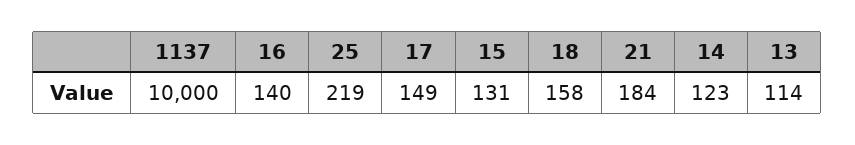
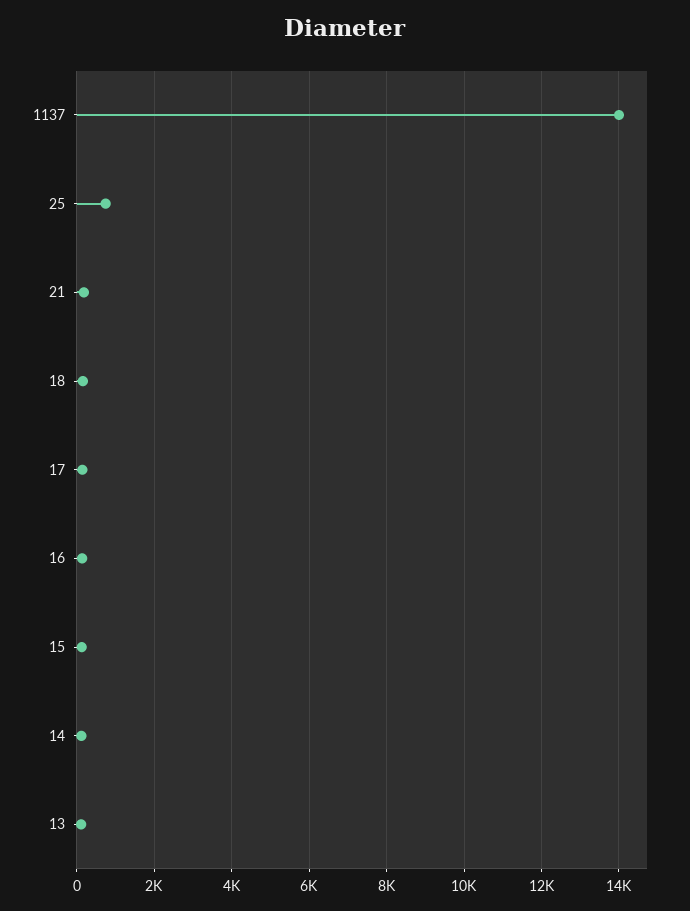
  {
-   "1137": 10000,
+   "1137": 14000,
    "16": 140,
-   "25": 219,
+   "25": 800,
    "17": 149,
    "15": 131,
    "18": 158,
    "21": 184,
    "14": 123,
    "13": 114
  }

